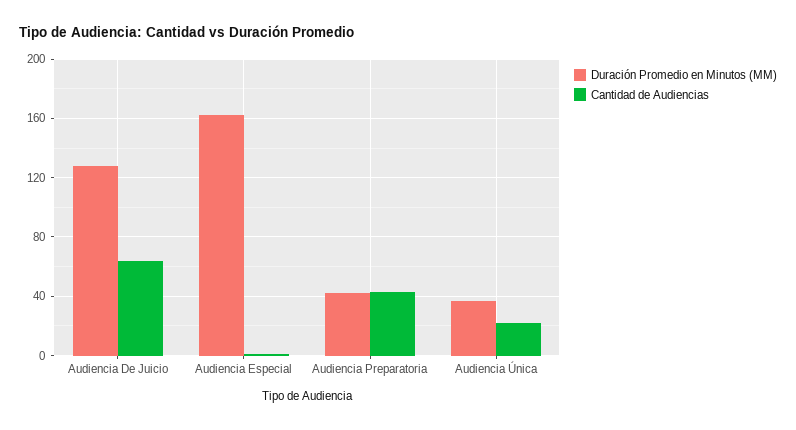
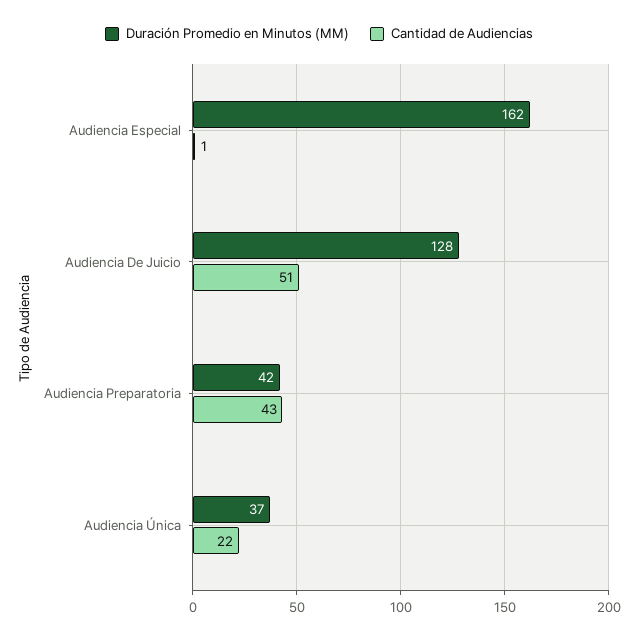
  {
    "Duración Promedio en Minutos (MM)": {
      "Audiencia De Juicio": 128,
      "Audiencia Especial": 162,
      "Audiencia Preparatoria": 42,
      "Audiencia Única": 37
    },
    "Cantidad de Audiencias": {
-     "Audiencia De Juicio": 65,
+     "Audiencia De Juicio": 51,
      "Audiencia Especial": 1,
      "Audiencia Preparatoria": 43,
      "Audiencia Única": 22
    }
  }

